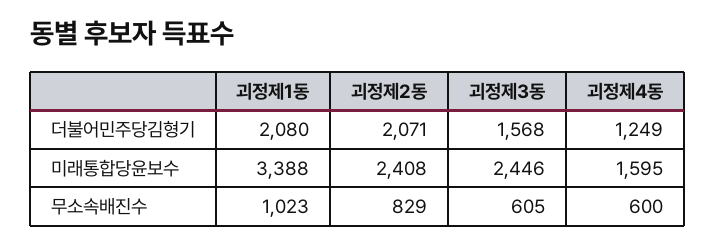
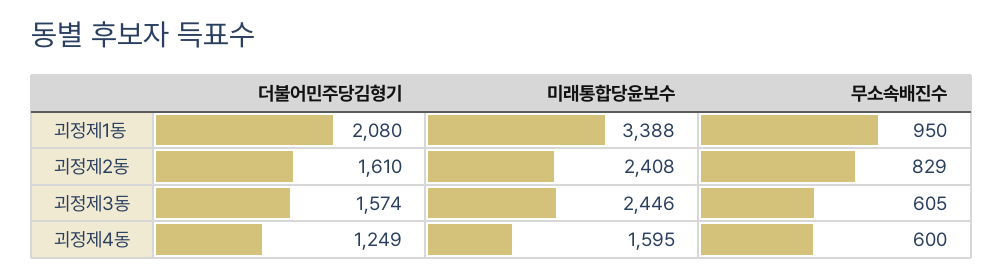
  {
    "괴정제1동": {
      "더불어민주당김형기": 2080,
      "미래통합당윤보수": 3388,
-     "무소속배진수": 1023
+     "무소속배진수": 950
    },
    "괴정제2동": {
-     "더불어민주당김형기": 2071,
+     "더불어민주당김형기": 1610,
      "미래통합당윤보수": 2408,
      "무소속배진수": 829
    },
    "괴정제3동": {
-     "더불어민주당김형기": 1568,
+     "더불어민주당김형기": 1574,
      "미래통합당윤보수": 2446,
      "무소속배진수": 605
    },
    "괴정제4동": {
      "더불어민주당김형기": 1249,
      "미래통합당윤보수": 1595,
      "무소속배진수": 600
    }
  }

